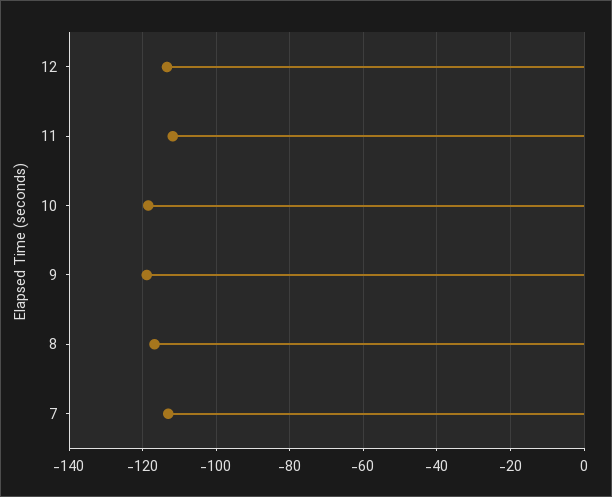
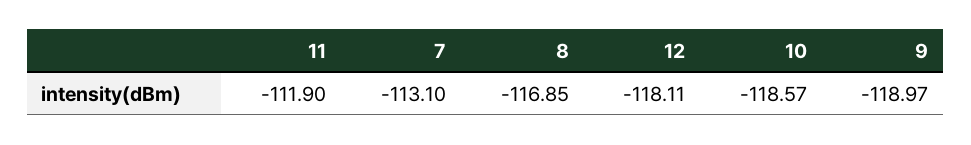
  {
-   "12": -114,
+   "12": -118.11,
    "11": -111.9,
    "10": -118.57,
    "9": -118.97,
    "8": -116.85,
    "7": -113.1
  }

